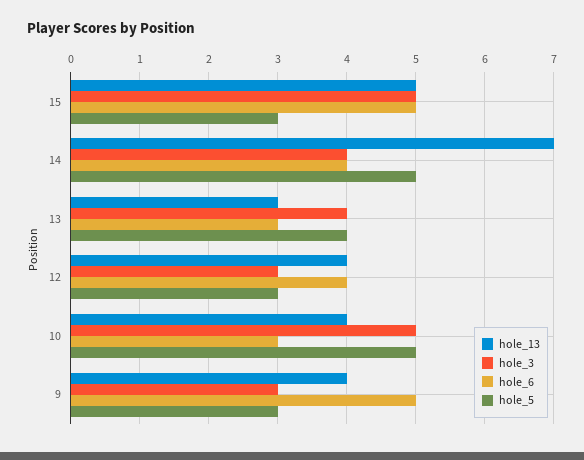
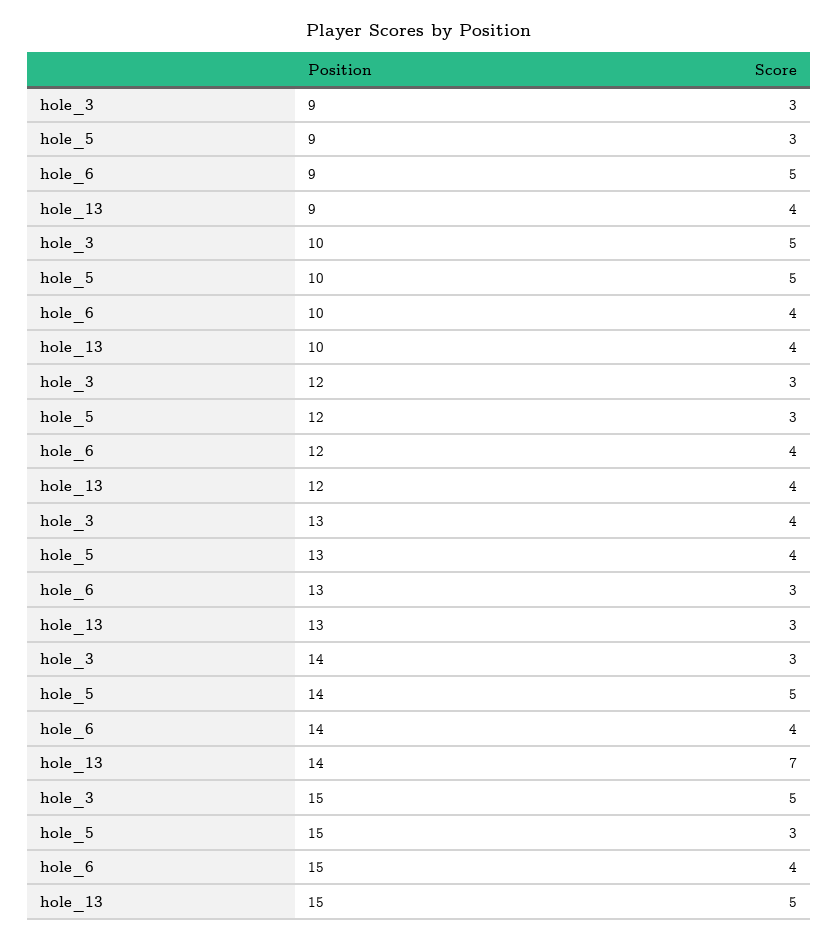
  {
    "hole_13": {
      "15": 5,
      "14": 7,
      "13": 3,
      "12": 4,
      "10": 4,
      "9": 4
    },
    "hole_3": {
      "15": 5,
-     "14": 4,
+     "14": 3,
      "13": 4,
      "12": 3,
      "10": 5,
      "9": 3
    },
    "hole_6": {
-     "15": 5,
+     "15": 4,
      "14": 4,
      "13": 3,
      "12": 4,
-     "10": 3,
+     "10": 4,
      "9": 5
    },
    "hole_5": {
      "15": 3,
      "14": 5,
      "13": 4,
      "12": 3,
      "10": 5,
      "9": 3
    }
  }

